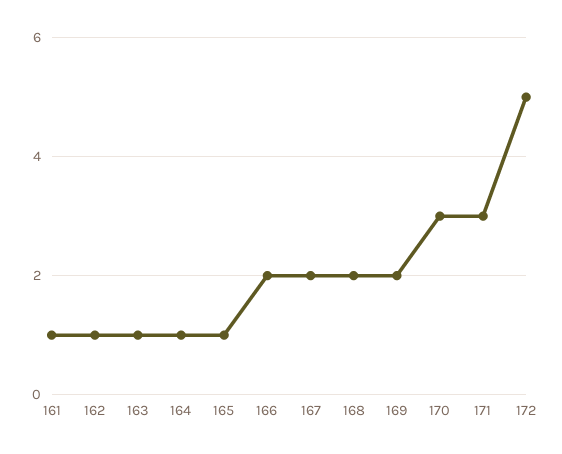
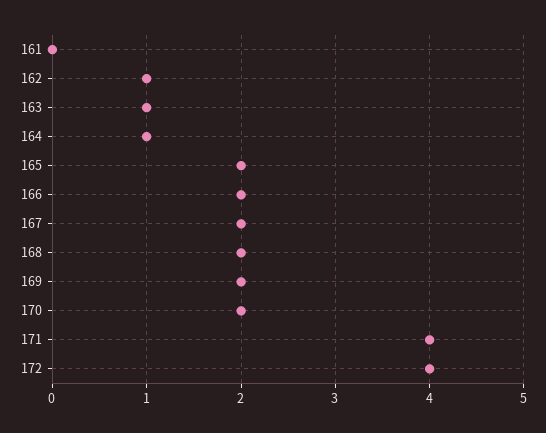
  {
-   "161": 1,
+   "161": 0,
    "162": 1,
    "163": 1,
    "164": 1,
-   "165": 1,
+   "165": 2,
    "166": 2,
    "167": 2,
    "168": 2,
    "169": 2,
-   "170": 3,
+   "170": 2,
-   "171": 3,
+   "171": 4,
-   "172": 5
+   "172": 4
  }

